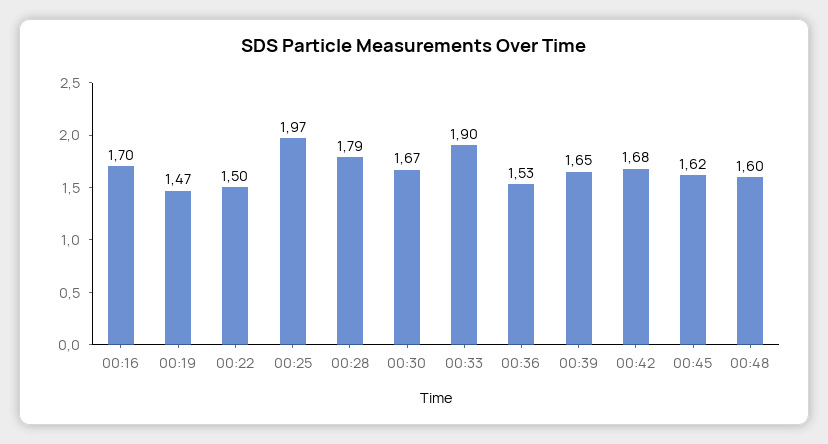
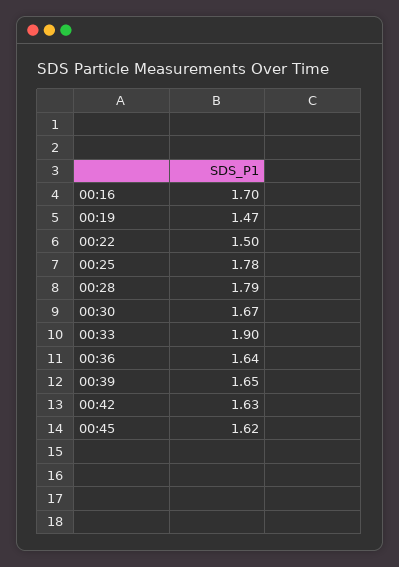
  {
    "00:16": 1.7,
    "00:19": 1.47,
    "00:22": 1.5,
-   "00:25": 1.97,
+   "00:25": 1.78,
    "00:28": 1.79,
    "00:30": 1.67,
    "00:33": 1.9,
-   "00:36": 1.53,
+   "00:36": 1.64,
    "00:39": 1.65,
-   "00:42": 1.68,
+   "00:42": 1.63,
-   "00:45": 1.62,
+   "00:45": 1.62
-   "00:48": 1.6
  }

